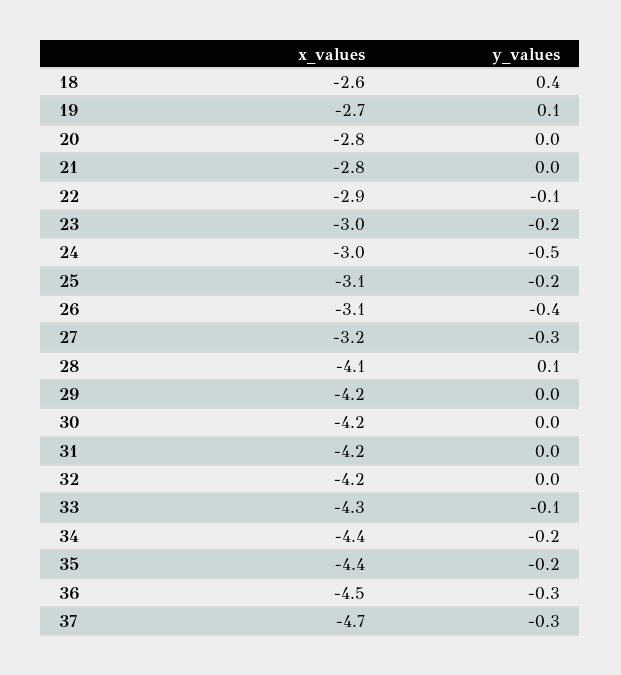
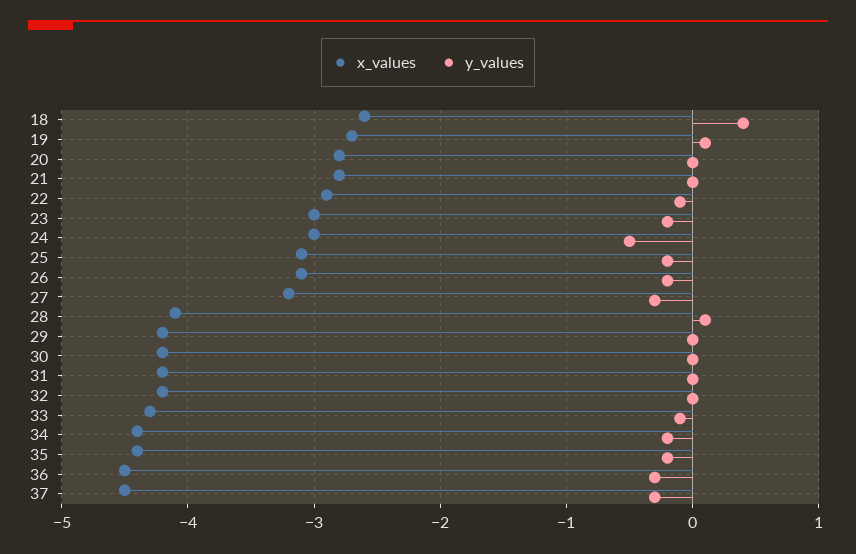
  {
    "x_values": {
      "18": -2.6,
      "19": -2.7,
      "20": -2.8,
      "21": -2.8,
      "22": -2.9,
      "23": -3,
      "24": -3,
      "25": -3.1,
      "26": -3.1,
      "27": -3.2,
      "28": -4.1,
      "29": -4.2,
      "30": -4.2,
      "31": -4.2,
      "32": -4.2,
      "33": -4.3,
      "34": -4.4,
      "35": -4.4,
      "36": -4.5,
-     "37": -4.7
+     "37": -4.5
    },
    "y_values": {
      "18": 0.4,
      "19": 0.1,
      "20": 0,
      "21": 0,
      "22": -0.1,
      "23": -0.2,
      "24": -0.5,
      "25": -0.2,
-     "26": -0.4,
+     "26": -0.2,
      "27": -0.3,
      "28": 0.1,
      "29": 0,
      "30": 0,
      "31": 0,
      "32": 0,
      "33": -0.1,
      "34": -0.2,
      "35": -0.2,
      "36": -0.3,
      "37": -0.3
    }
  }

